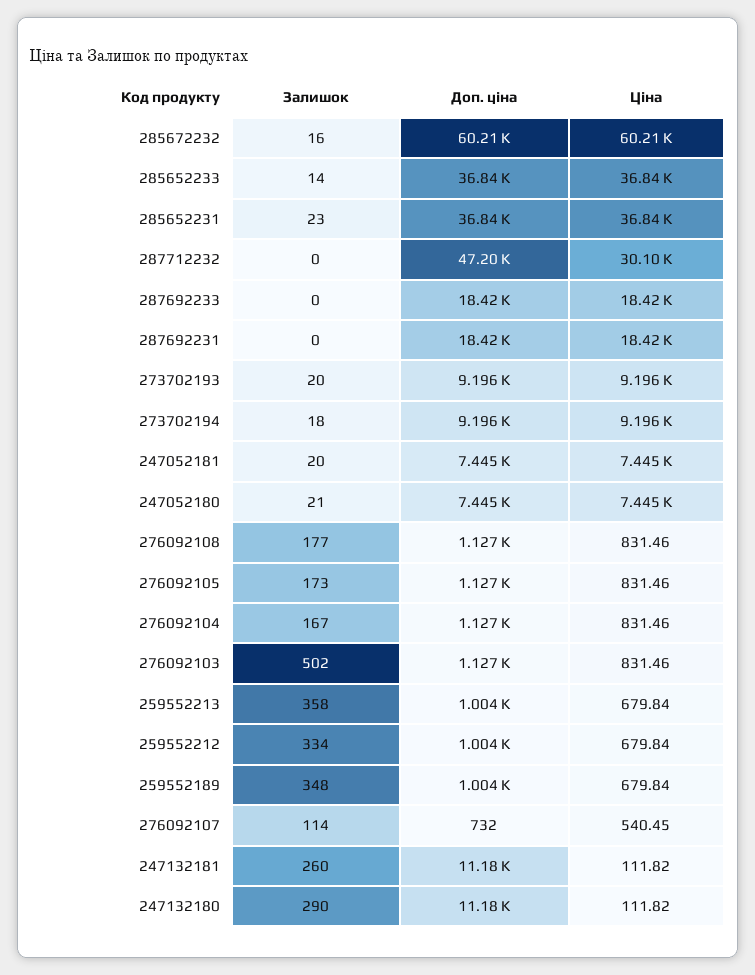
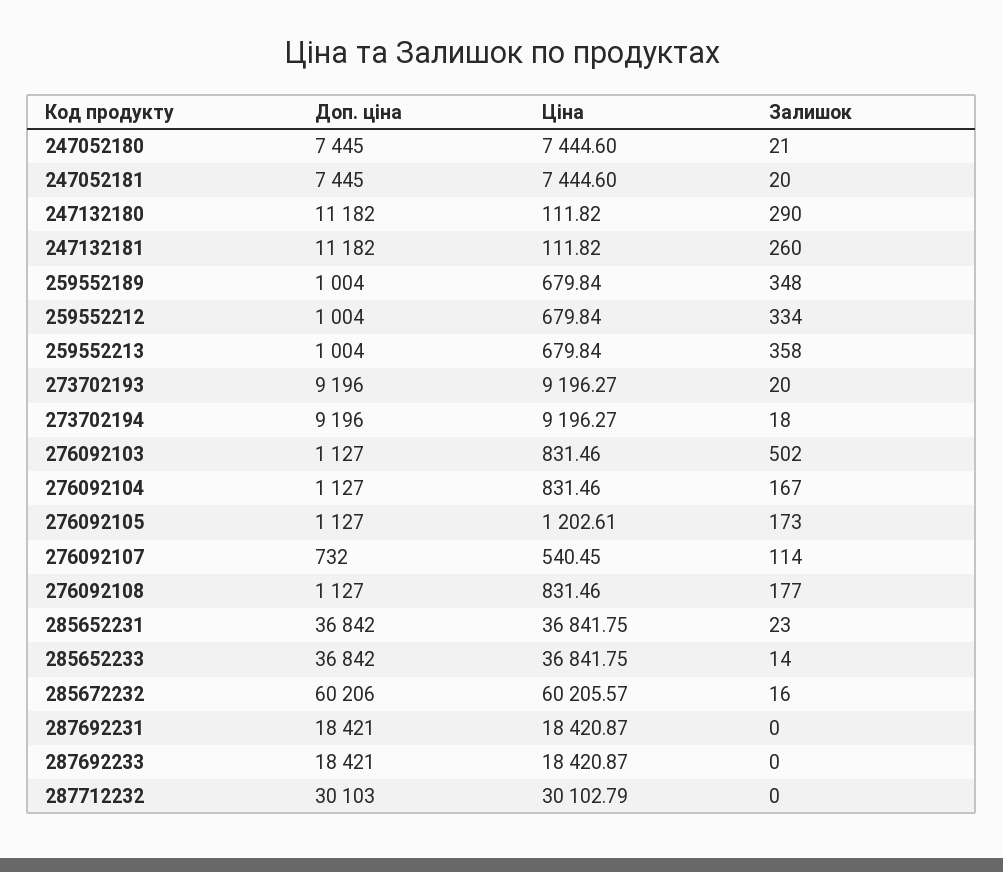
  {
    "Залишок": {
      "285672232": 16,
      "285652233": 14,
      "285652231": 23,
      "287712232": 0,
      "287692233": 0,
      "287692231": 0,
      "273702193": 20,
      "273702194": 18,
      "247052181": 20,
      "247052180": 21,
      "276092108": 177,
      "276092105": 173,
      "276092104": 167,
      "276092103": 502,
      "259552213": 358,
      "259552212": 334,
      "259552189": 348,
      "276092107": 114,
      "247132181": 260,
      "247132180": 290
    },
    "Доп. ціна": {
      "285672232": 60206,
      "285652233": 36842,
      "285652231": 36842,
-     "287712232": 47200,
+     "287712232": 30103,
      "287692233": 18421,
      "287692231": 18421,
      "273702193": 9196,
      "273702194": 9196,
      "247052181": 7445,
      "247052180": 7445,
      "276092108": 1127,
      "276092105": 1127,
      "276092104": 1127,
      "276092103": 1127,
      "259552213": 1004,
      "259552212": 1004,
      "259552189": 1004,
      "276092107": 732,
      "247132181": 11182,
      "247132180": 11182
    },
    "Ціна": {
      "285672232": 60205.57,
      "285652233": 36841.75,
      "285652231": 36841.75,
      "287712232": 30102.79,
      "287692233": 18420.87,
      "287692231": 18420.87,
      "273702193": 9196.27,
      "273702194": 9196.27,
      "247052181": 7444.6,
      "247052180": 7444.6,
      "276092108": 831.46,
-     "276092105": 831.46,
+     "276092105": 1202.61,
      "276092104": 831.46,
      "276092103": 831.46,
      "259552213": 679.84,
      "259552212": 679.84,
      "259552189": 679.84,
      "276092107": 540.45,
      "247132181": 111.82,
      "247132180": 111.82
    }
  }

